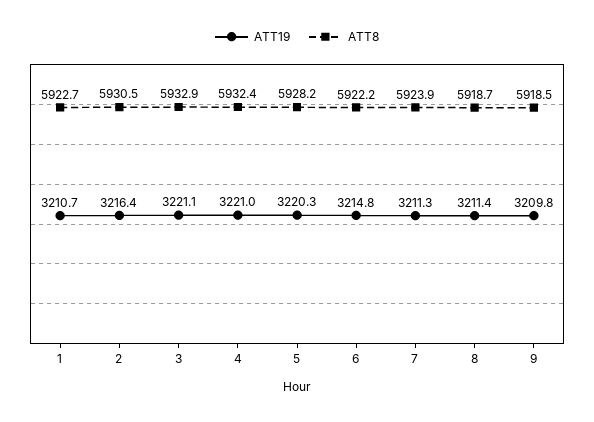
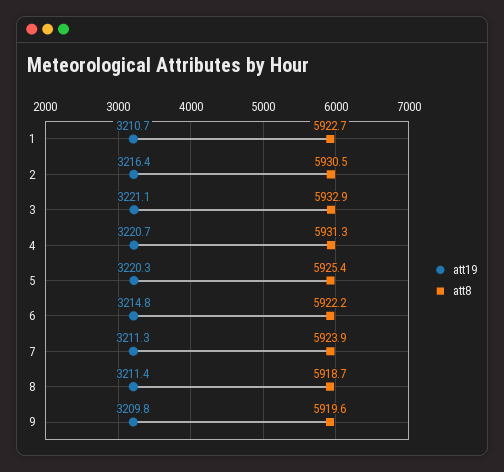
  {
    "ATT19": {
      "1": 3210.7,
      "2": 3216.4,
      "3": 3221.1,
-     "4": 3221,
+     "4": 3220.7,
      "5": 3220.3,
      "6": 3214.8,
      "7": 3211.3,
      "8": 3211.4,
      "9": 3209.8
    },
    "ATT8": {
      "1": 5922.7,
      "2": 5930.5,
      "3": 5932.9,
-     "4": 5932.4,
+     "4": 5931.3,
-     "5": 5928.2,
+     "5": 5925.4,
      "6": 5922.2,
      "7": 5923.9,
      "8": 5918.7,
-     "9": 5918.5
+     "9": 5919.6
    }
  }

